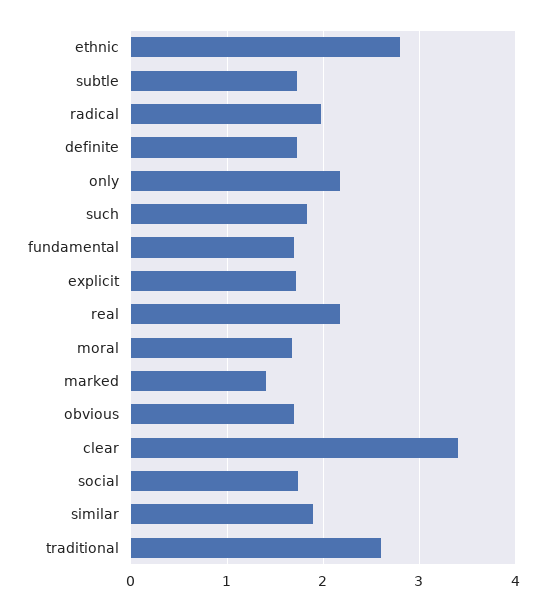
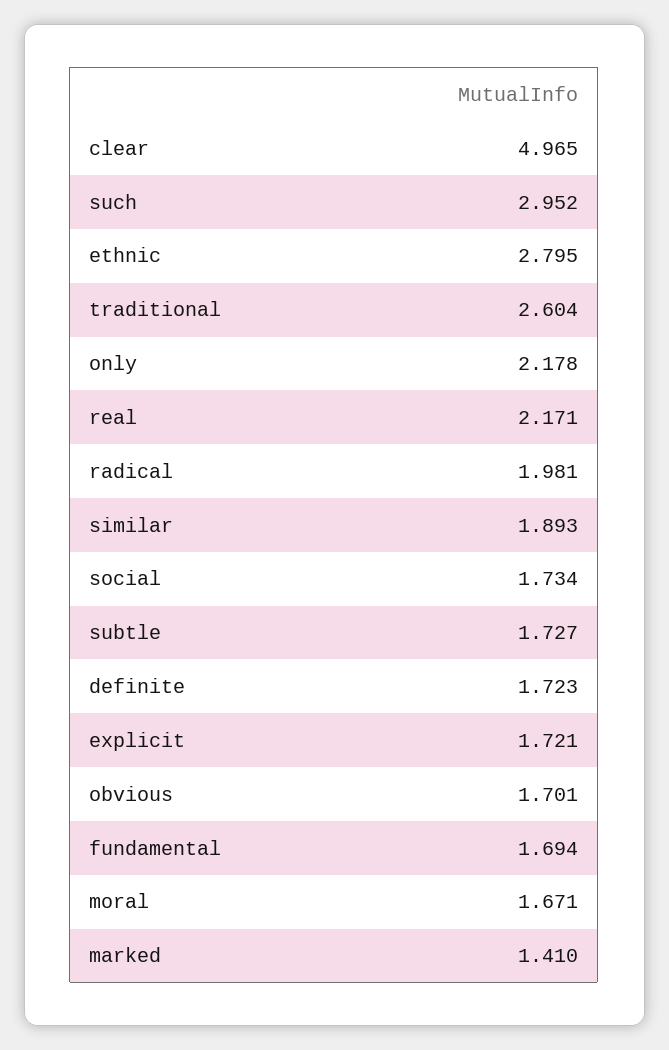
  {
    "ethnic": 2.795,
    "subtle": 1.727,
    "radical": 1.981,
    "definite": 1.723,
    "only": 2.178,
-   "such": 1.8,
+   "such": 2.952,
    "fundamental": 1.694,
    "explicit": 1.721,
    "real": 2.171,
    "moral": 1.671,
    "marked": 1.41,
    "obvious": 1.701,
-   "clear": 3.4,
+   "clear": 4.965,
    "social": 1.734,
    "similar": 1.893,
    "traditional": 2.604
  }

